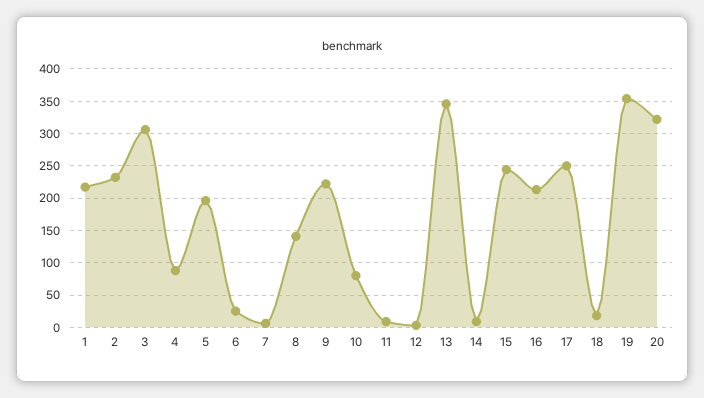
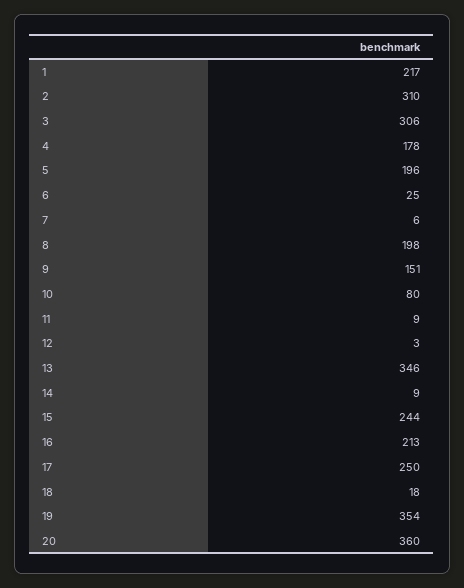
  {
    "1": 217,
-   "2": 230,
+   "2": 310,
    "3": 306,
-   "4": 90,
+   "4": 178,
    "5": 196,
    "6": 25,
    "7": 6,
-   "8": 140,
+   "8": 198,
-   "9": 220,
+   "9": 151,
    "10": 80,
    "11": 9,
    "12": 3,
    "13": 346,
    "14": 9,
    "15": 244,
    "16": 213,
    "17": 250,
    "18": 18,
    "19": 354,
-   "20": 320
+   "20": 360
  }

